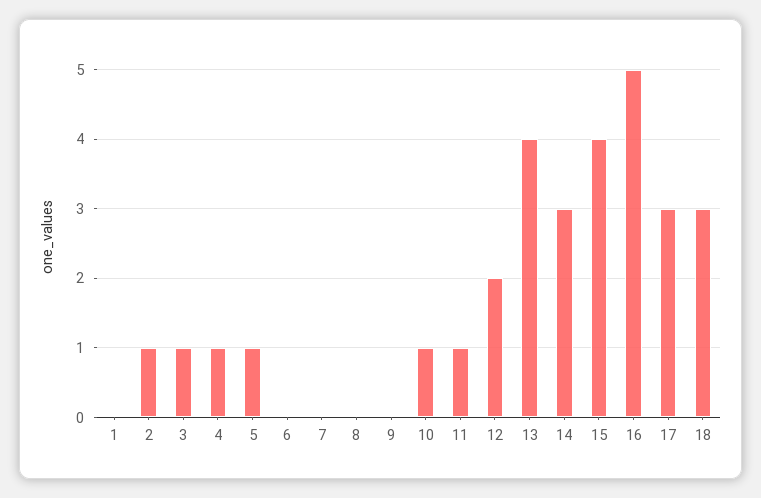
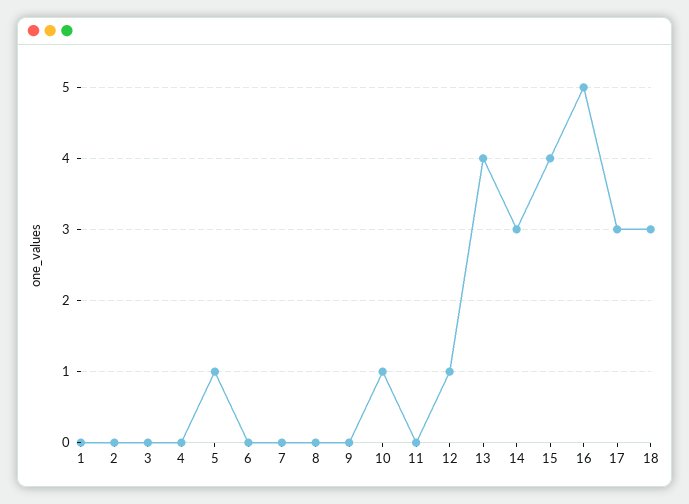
  {
    "1": 0,
-   "2": 1,
+   "2": 0,
-   "3": 1,
+   "3": 0,
-   "4": 1,
+   "4": 0,
    "5": 1,
    "6": 0,
    "7": 0,
    "8": 0,
    "9": 0,
    "10": 1,
-   "11": 1,
+   "11": 0,
-   "12": 2,
+   "12": 1,
    "13": 4,
    "14": 3,
    "15": 4,
    "16": 5,
    "17": 3,
    "18": 3
  }

